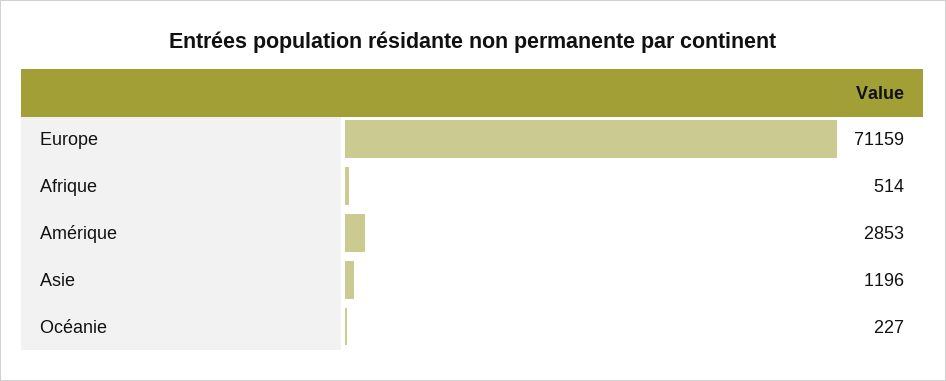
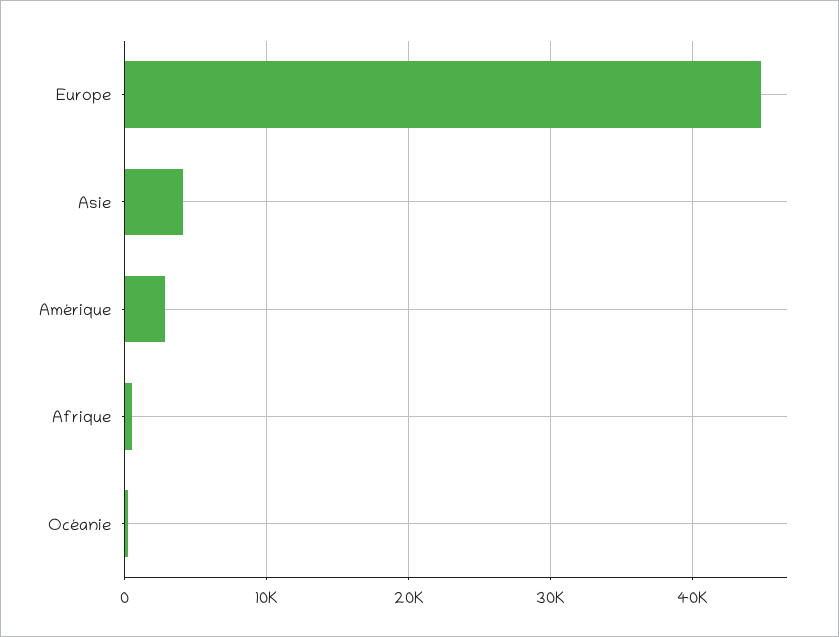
  {
-   "Europe": 71159,
+   "Europe": 45000,
    "Afrique": 514,
    "Amérique": 2853,
-   "Asie": 1196,
+   "Asie": 4000,
    "Océanie": 227
  }

